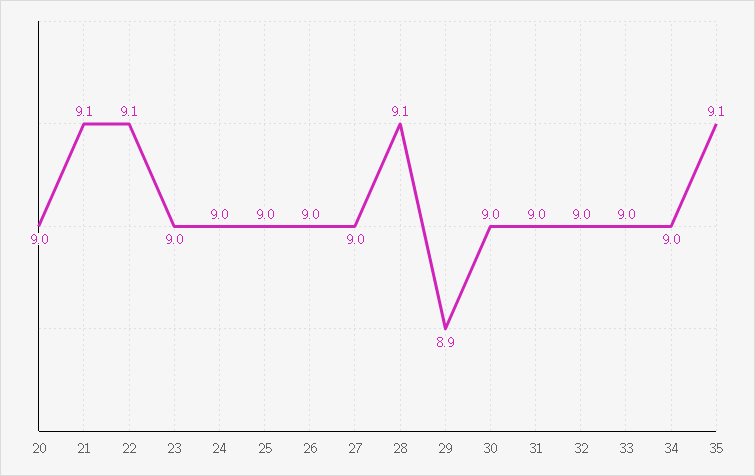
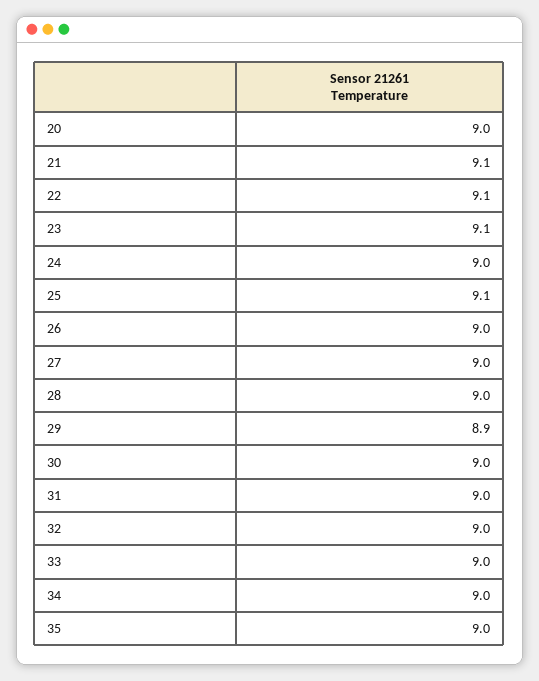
  {
    "20": 9,
    "21": 9.1,
    "22": 9.1,
-   "23": 9,
+   "23": 9.1,
    "24": 9,
-   "25": 9,
+   "25": 9.1,
    "26": 9,
    "27": 9,
-   "28": 9.1,
+   "28": 9,
    "29": 8.9,
    "30": 9,
    "31": 9,
    "32": 9,
    "33": 9,
    "34": 9,
-   "35": 9.1
+   "35": 9
  }

